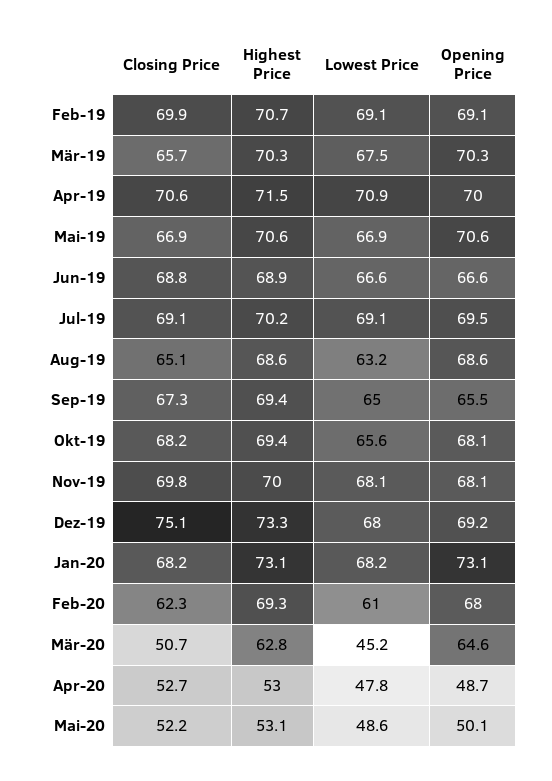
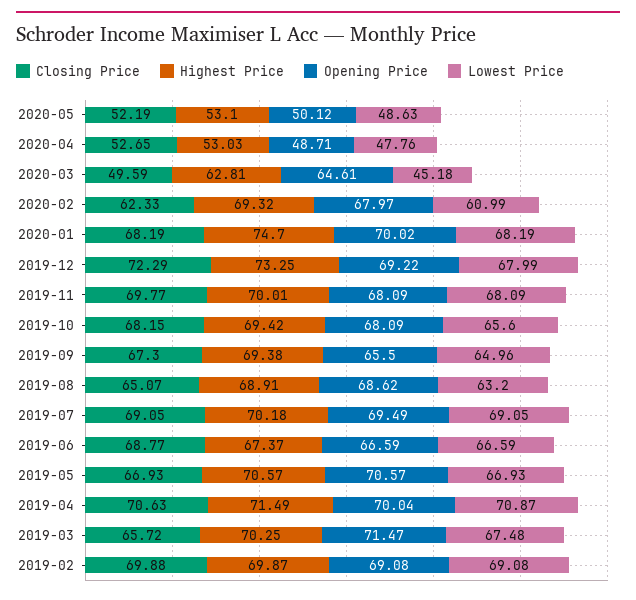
  {
    "Closing Price": {
      "Feb-19": 69.88,
      "Mär-19": 65.72,
      "Apr-19": 70.63,
      "Mai-19": 66.93,
      "Jun-19": 68.77,
      "Jul-19": 69.05,
      "Aug-19": 65.07,
      "Sep-19": 67.3,
      "Okt-19": 68.15,
      "Nov-19": 69.77,
-     "Dez-19": 75.1,
+     "Dez-19": 72.29,
      "Jan-20": 68.19,
      "Feb-20": 62.33,
-     "Mär-20": 50.7,
+     "Mär-20": 49.59,
      "Apr-20": 52.65,
      "Mai-20": 52.19
    },
    "Highest Price": {
-     "Feb-19": 70.7,
+     "Feb-19": 69.87,
      "Mär-19": 70.25,
      "Apr-19": 71.49,
      "Mai-19": 70.57,
-     "Jun-19": 68.9,
+     "Jun-19": 67.37,
      "Jul-19": 70.18,
-     "Aug-19": 68.6,
+     "Aug-19": 68.91,
      "Sep-19": 69.38,
      "Okt-19": 69.42,
      "Nov-19": 70.01,
      "Dez-19": 73.25,
-     "Jan-20": 73.1,
+     "Jan-20": 74.7,
      "Feb-20": 69.32,
      "Mär-20": 62.81,
      "Apr-20": 53.03,
      "Mai-20": 53.1
    },
    "Lowest Price": {
      "Feb-19": 69.08,
      "Mär-19": 67.48,
      "Apr-19": 70.87,
      "Mai-19": 66.93,
      "Jun-19": 66.59,
      "Jul-19": 69.05,
      "Aug-19": 63.2,
      "Sep-19": 64.96,
      "Okt-19": 65.6,
      "Nov-19": 68.09,
      "Dez-19": 67.99,
      "Jan-20": 68.19,
      "Feb-20": 60.99,
      "Mär-20": 45.18,
      "Apr-20": 47.76,
      "Mai-20": 48.63
    },
    "Opening Price": {
      "Feb-19": 69.08,
-     "Mär-19": 70.3,
+     "Mär-19": 71.47,
      "Apr-19": 70.04,
      "Mai-19": 70.57,
      "Jun-19": 66.59,
      "Jul-19": 69.49,
      "Aug-19": 68.62,
      "Sep-19": 65.5,
      "Okt-19": 68.09,
      "Nov-19": 68.09,
      "Dez-19": 69.22,
-     "Jan-20": 73.1,
+     "Jan-20": 70.02,
      "Feb-20": 67.97,
      "Mär-20": 64.61,
      "Apr-20": 48.71,
      "Mai-20": 50.12
    }
  }

